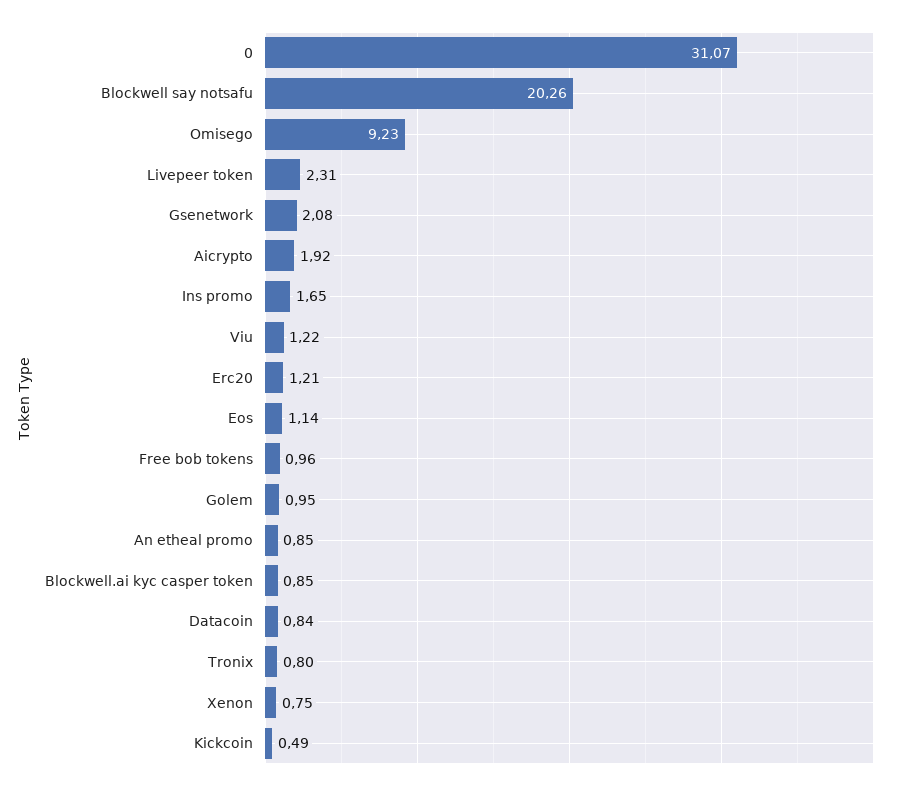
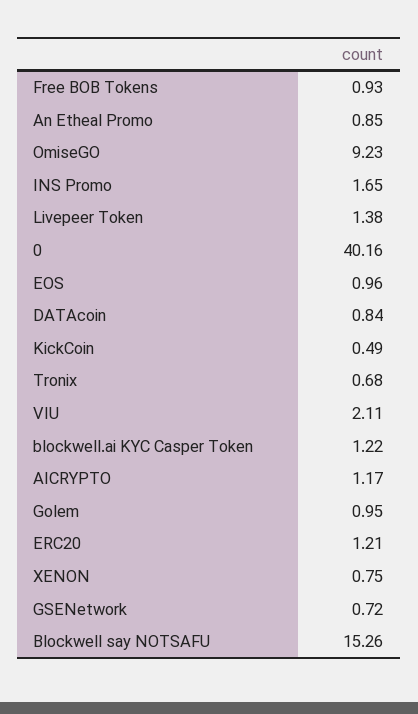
  {
-   "0": 31.07,
+   "0": 40.16,
-   "Blockwell say notsafu": 20.26,
+   "Blockwell say notsafu": 15.26,
    "Omisego": 9.23,
-   "Livepeer token": 2.31,
+   "Livepeer token": 1.38,
-   "Gsenetwork": 2.08,
+   "Gsenetwork": 0.72,
-   "Aicrypto": 1.92,
+   "Aicrypto": 1.17,
    "Ins promo": 1.65,
-   "Viu": 1.22,
+   "Viu": 2.11,
    "Erc20": 1.21,
-   "Eos": 1.14,
+   "Eos": 0.96,
-   "Free bob tokens": 0.96,
+   "Free bob tokens": 0.93,
    "Golem": 0.95,
    "An etheal promo": 0.85,
-   "Blockwell.ai kyc casper token": 0.85,
+   "Blockwell.ai kyc casper token": 1.22,
    "Datacoin": 0.84,
-   "Tronix": 0.8,
+   "Tronix": 0.68,
    "Xenon": 0.75,
    "Kickcoin": 0.49
  }

